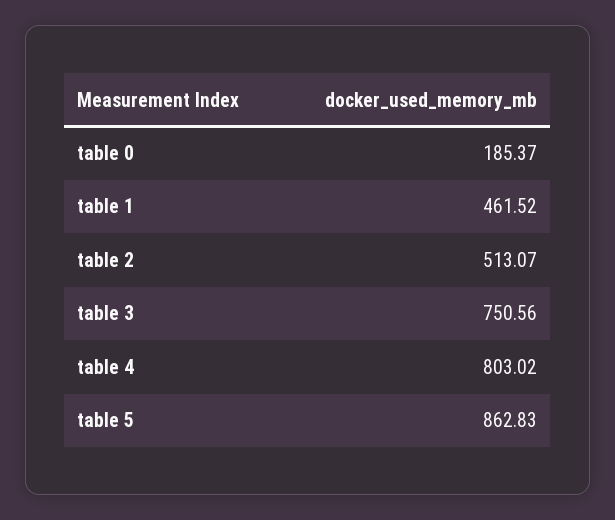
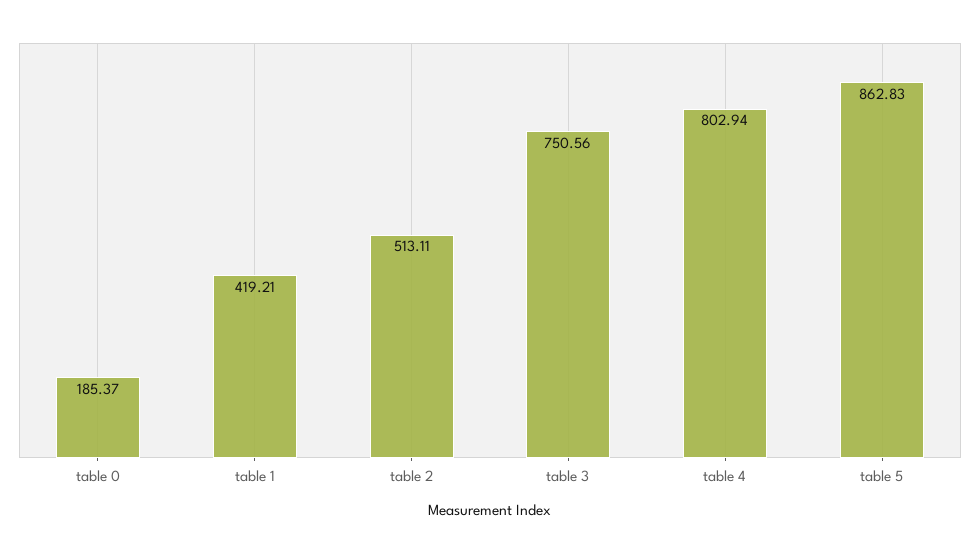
  {
    "table 0": 185.37,
-   "table 1": 461.52,
+   "table 1": 419.21,
-   "table 2": 513.07,
+   "table 2": 513.11,
    "table 3": 750.56,
-   "table 4": 803.02,
+   "table 4": 802.94,
    "table 5": 862.83
  }

